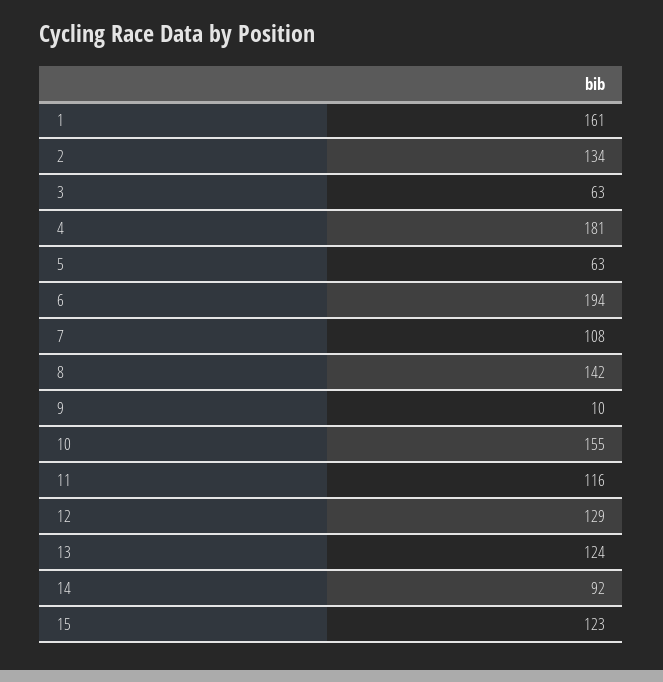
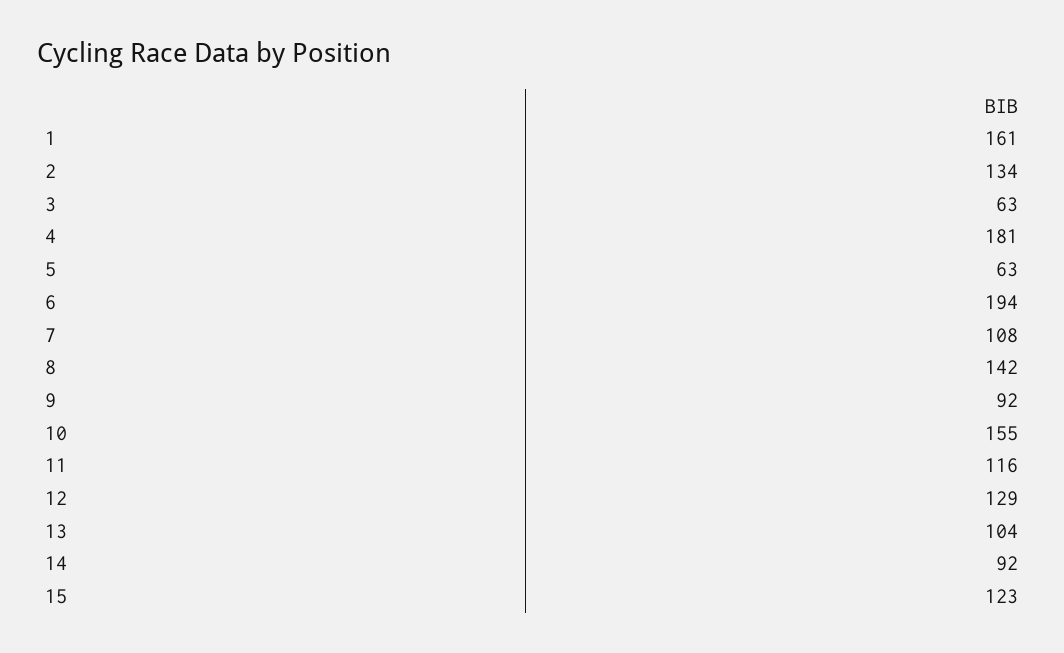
  {
    "1": 161,
    "2": 134,
    "3": 63,
    "4": 181,
    "5": 63,
    "6": 194,
    "7": 108,
    "8": 142,
-   "9": 10,
+   "9": 92,
    "10": 155,
    "11": 116,
    "12": 129,
-   "13": 124,
+   "13": 104,
    "14": 92,
    "15": 123
  }

